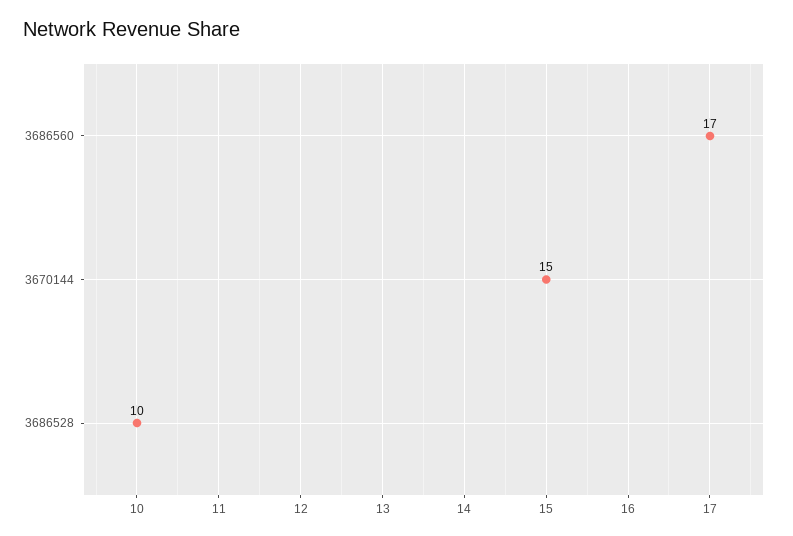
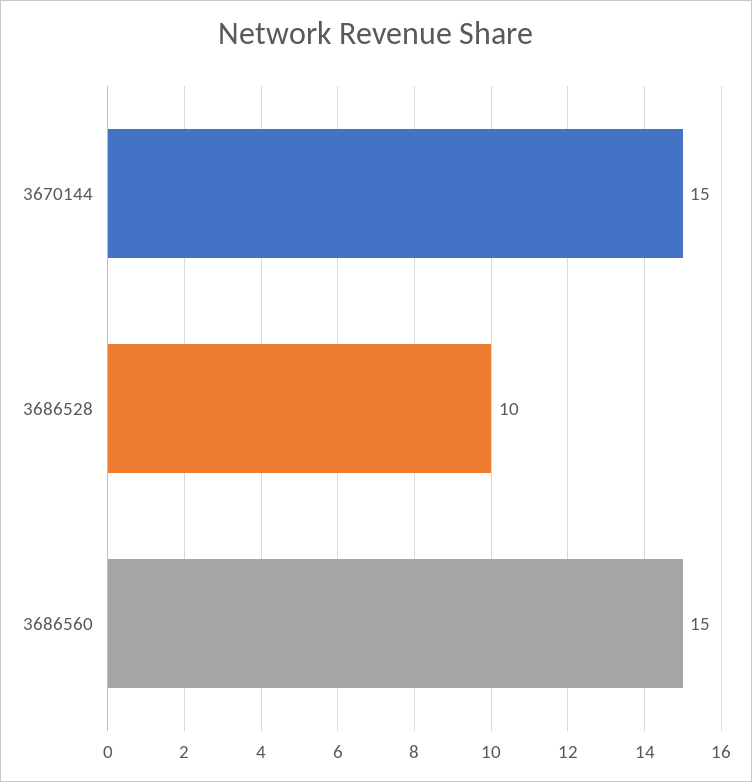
  {
-   "3686560": 17,
+   "3686560": 15,
    "3670144": 15,
    "3686528": 10
  }

